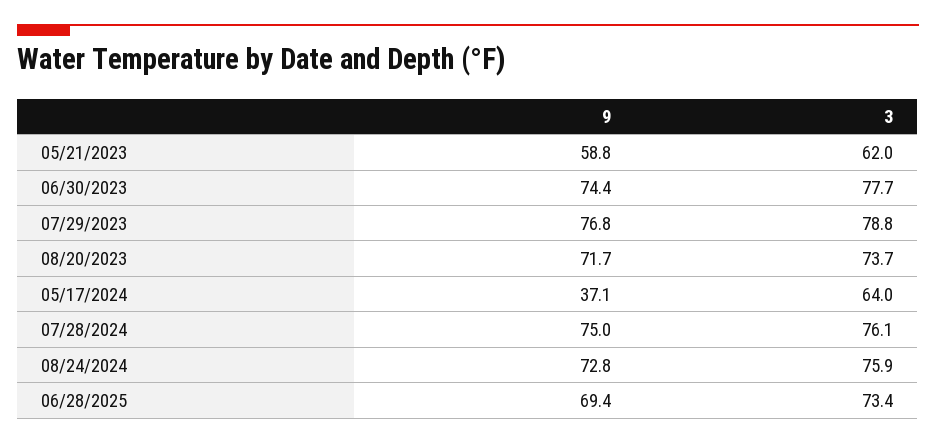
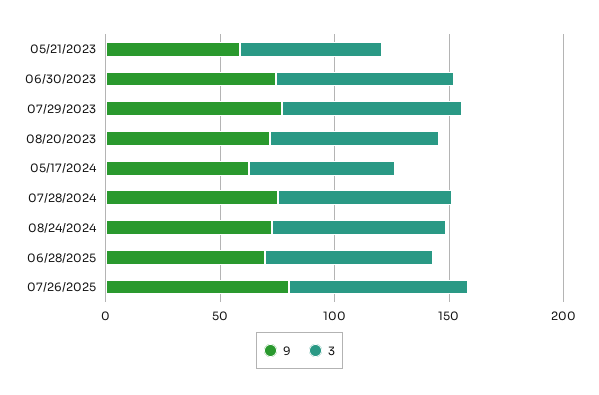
  {
    "9": {
      "05/21/2023": 58.8,
      "06/30/2023": 74.4,
      "07/29/2023": 76.8,
      "08/20/2023": 71.7,
-     "05/17/2024": 37.1,
+     "05/17/2024": 60,
      "07/28/2024": 75,
      "08/24/2024": 72.8,
-     "06/28/2025": 69.4
+     "06/28/2025": 69.4,
+     "07/26/2025": 80
    },
    "3": {
      "05/21/2023": 62,
      "06/30/2023": 77.7,
      "07/29/2023": 78.8,
      "08/20/2023": 73.7,
      "05/17/2024": 64,
      "07/28/2024": 76.1,
      "08/24/2024": 75.9,
-     "06/28/2025": 73.4
+     "06/28/2025": 73.4,
+     "07/26/2025": 80
    }
  }

